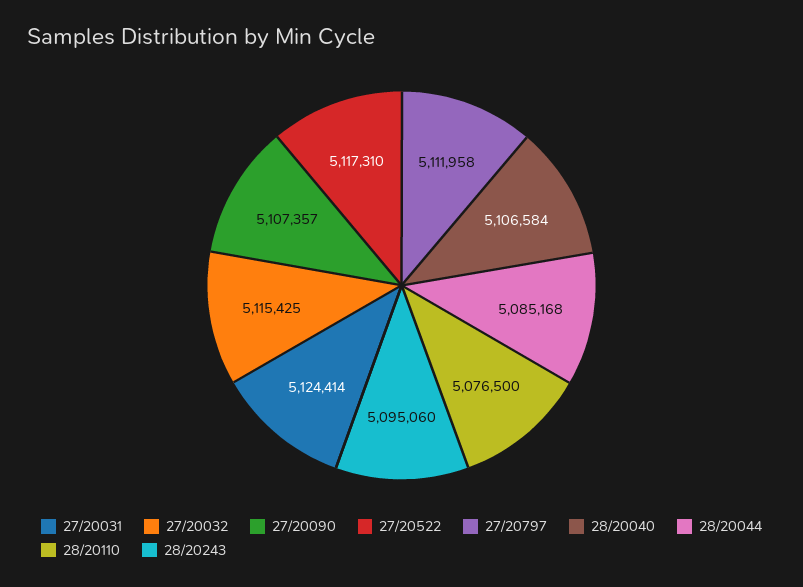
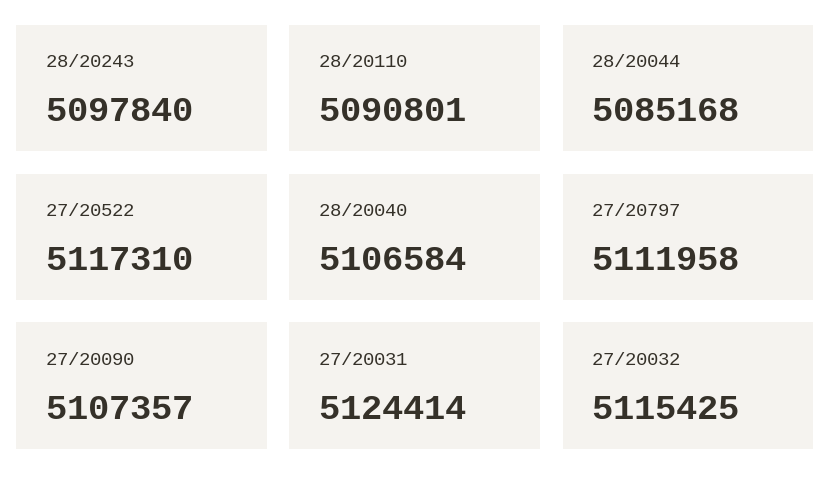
  {
    "27/20031": 5124414,
    "27/20032": 5115425,
    "27/20090": 5107357,
    "27/20522": 5117310,
    "27/20797": 5111958,
    "28/20040": 5106584,
    "28/20044": 5085168,
-   "28/20110": 5076500,
+   "28/20110": 5090801,
-   "28/20243": 5095060
+   "28/20243": 5097840
  }

